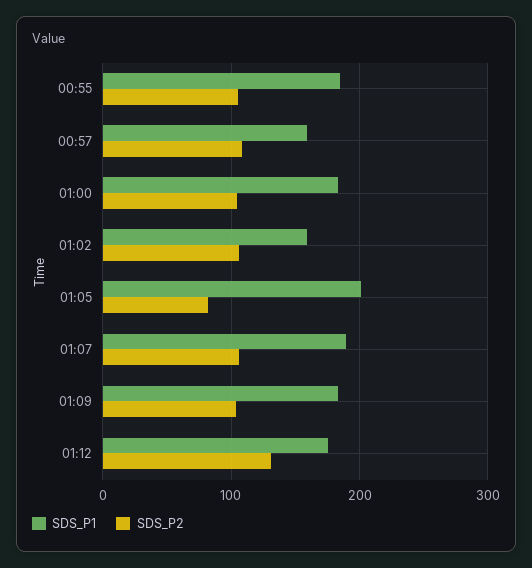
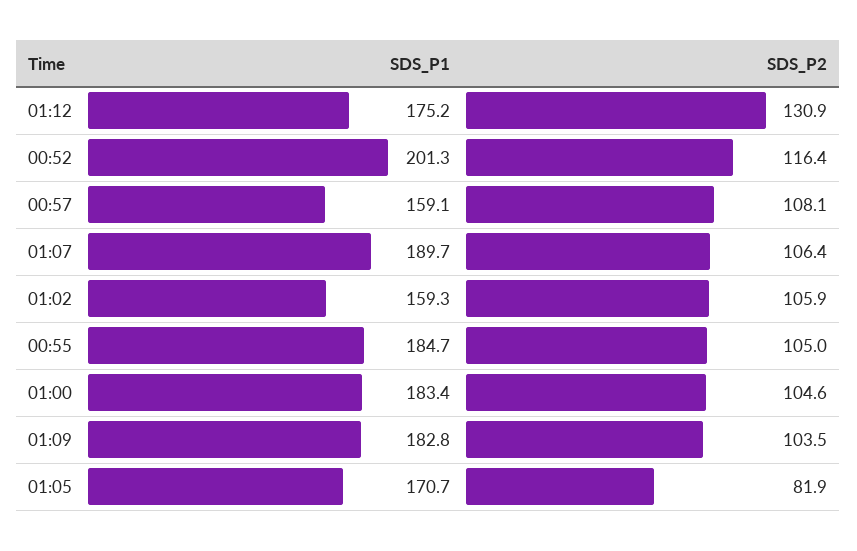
  {
    "SDS_P1": {
      "00:55": 184.7,
      "00:57": 159.1,
      "01:00": 183.4,
      "01:02": 159.3,
-     "01:05": 200,
+     "01:05": 170.7,
      "01:07": 189.7,
      "01:09": 182.8,
-     "01:12": 175.2
+     "01:12": 175.2,
+     "00:52": 201.3
    },
    "SDS_P2": {
      "00:55": 105,
      "00:57": 108.1,
      "01:00": 104.6,
      "01:02": 105.9,
      "01:05": 81.9,
      "01:07": 106.4,
      "01:09": 103.5,
-     "01:12": 130.9
+     "01:12": 130.9,
+     "00:52": 116.4
    }
  }

